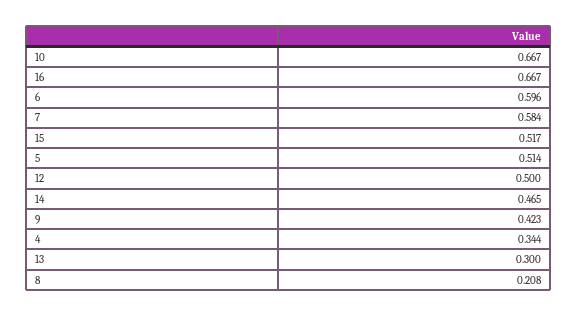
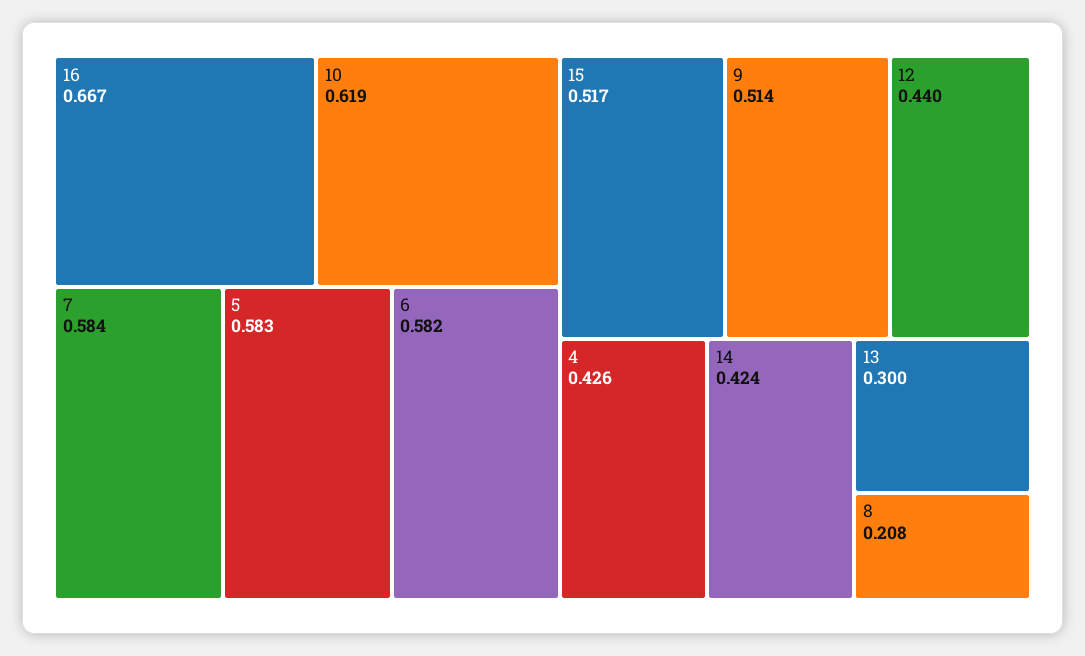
  {
-   "10": 0.667,
+   "10": 0.619,
    "16": 0.667,
-   "6": 0.596,
+   "6": 0.582,
    "7": 0.584,
    "15": 0.517,
-   "5": 0.514,
+   "5": 0.583,
-   "12": 0.5,
+   "12": 0.44,
-   "14": 0.465,
+   "14": 0.424,
-   "9": 0.423,
+   "9": 0.514,
-   "4": 0.344,
+   "4": 0.426,
    "13": 0.3,
    "8": 0.208
  }

